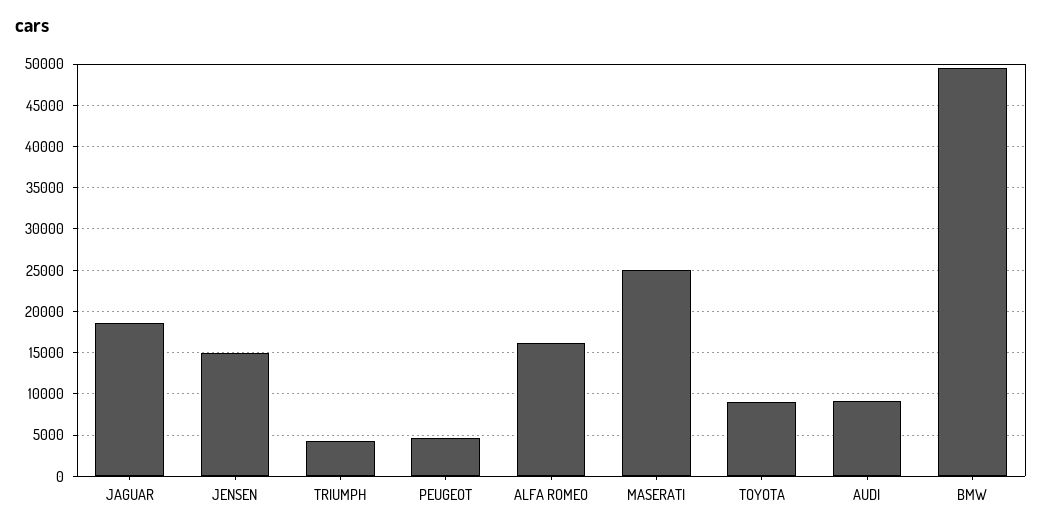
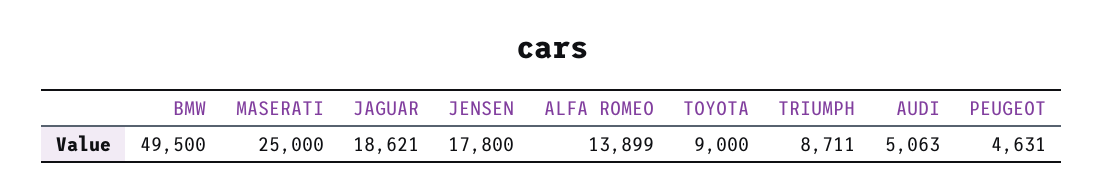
  {
    "JAGUAR": 18621,
-   "JENSEN": 15000,
+   "JENSEN": 17800,
-   "TRIUMPH": 4000,
+   "TRIUMPH": 8711,
    "PEUGEOT": 4631,
-   "ALFA ROMEO": 16000,
+   "ALFA ROMEO": 13899,
    "MASERATI": 25000,
    "TOYOTA": 9000,
-   "AUDI": 9000,
+   "AUDI": 5063,
    "BMW": 49500
  }

